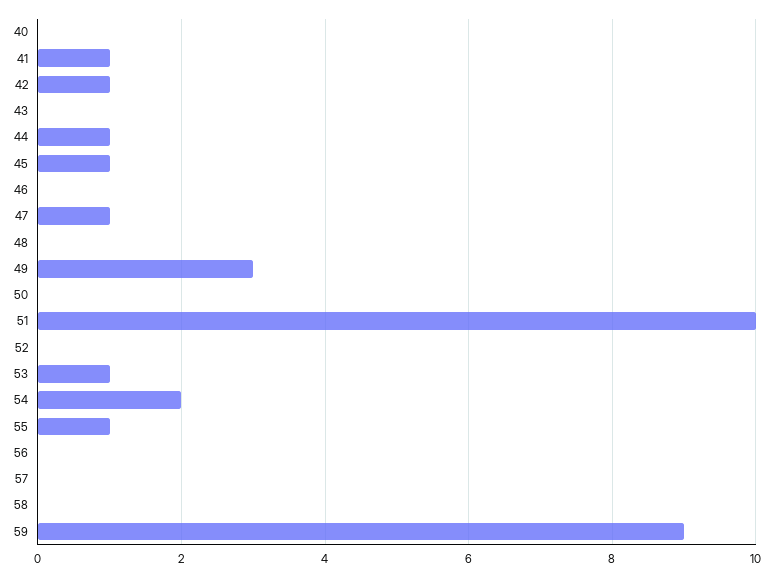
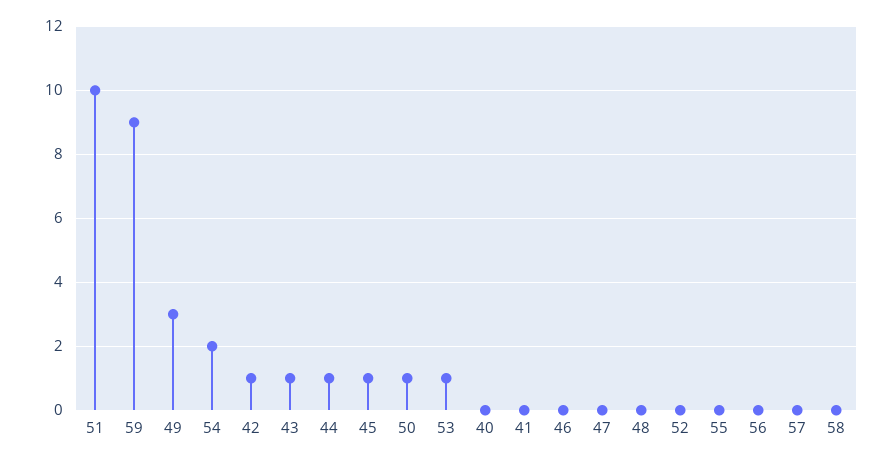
  {
    "40": 0,
-   "41": 1,
+   "41": 0,
    "42": 1,
-   "43": 0,
+   "43": 1,
    "44": 1,
    "45": 1,
    "46": 0,
-   "47": 1,
+   "47": 0,
    "48": 0,
    "49": 3,
-   "50": 0,
+   "50": 1,
    "51": 10,
    "52": 0,
    "53": 1,
    "54": 2,
-   "55": 1,
+   "55": 0,
    "56": 0,
    "57": 0,
    "58": 0,
    "59": 9
  }

